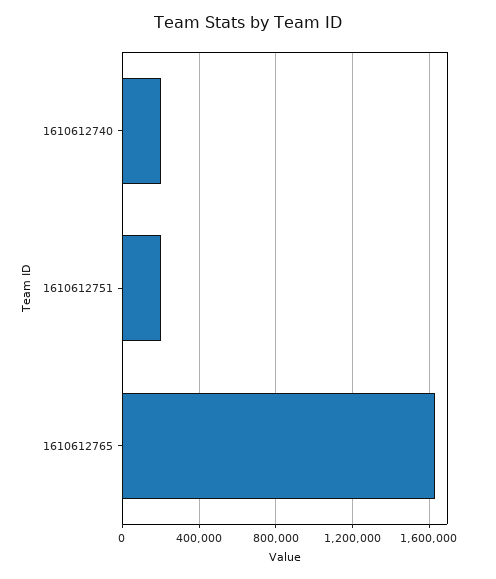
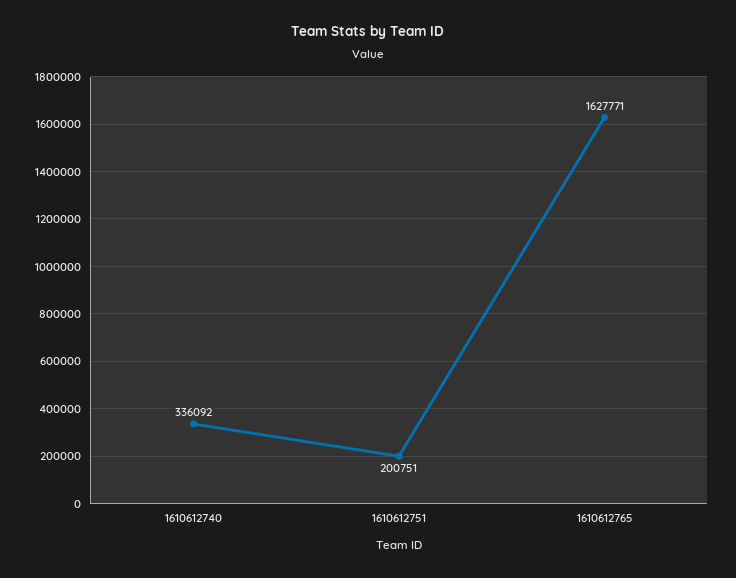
  {
-   "1610612740": 200000,
+   "1610612740": 336092,
    "1610612751": 200751,
    "1610612765": 1627771
  }

